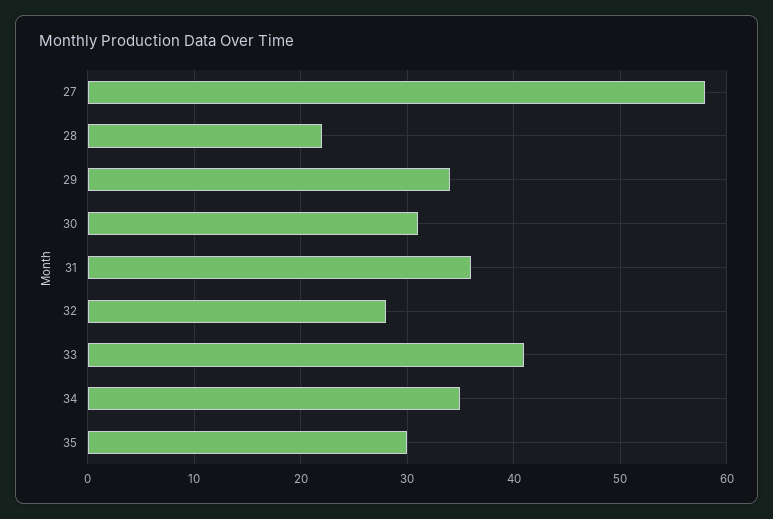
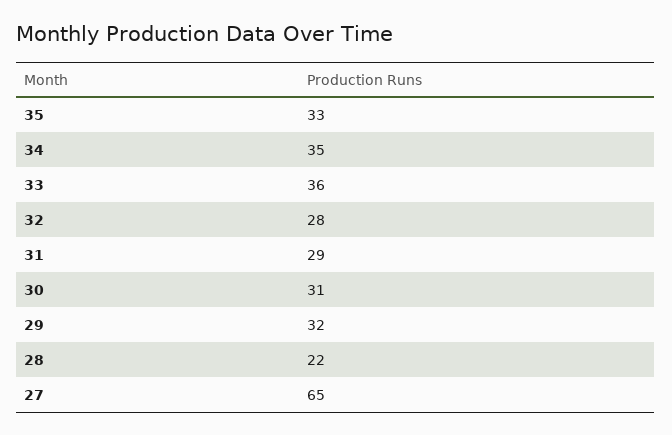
  {
-   "27": 58,
+   "27": 65,
    "28": 22,
-   "29": 34,
+   "29": 32,
    "30": 31,
-   "31": 36,
+   "31": 29,
    "32": 28,
-   "33": 41,
+   "33": 36,
    "34": 35,
-   "35": 30
+   "35": 33
  }

